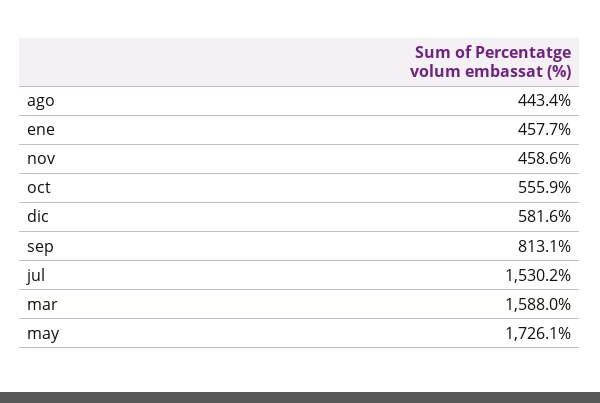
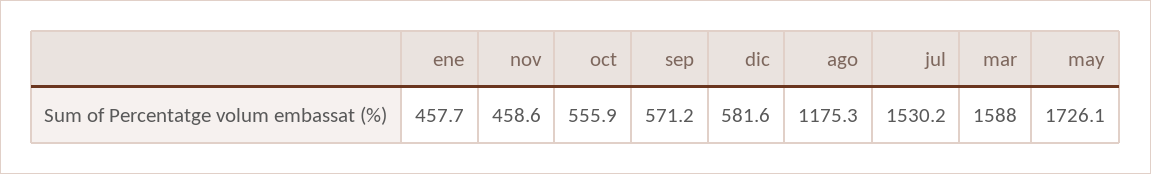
  {
-   "ago": 443.4,
+   "ago": 1175.3,
    "ene": 457.7,
    "nov": 458.6,
    "oct": 555.9,
    "dic": 581.6,
-   "sep": 813.1,
+   "sep": 571.2,
    "jul": 1530.2,
    "mar": 1588,
    "may": 1726.1
  }

